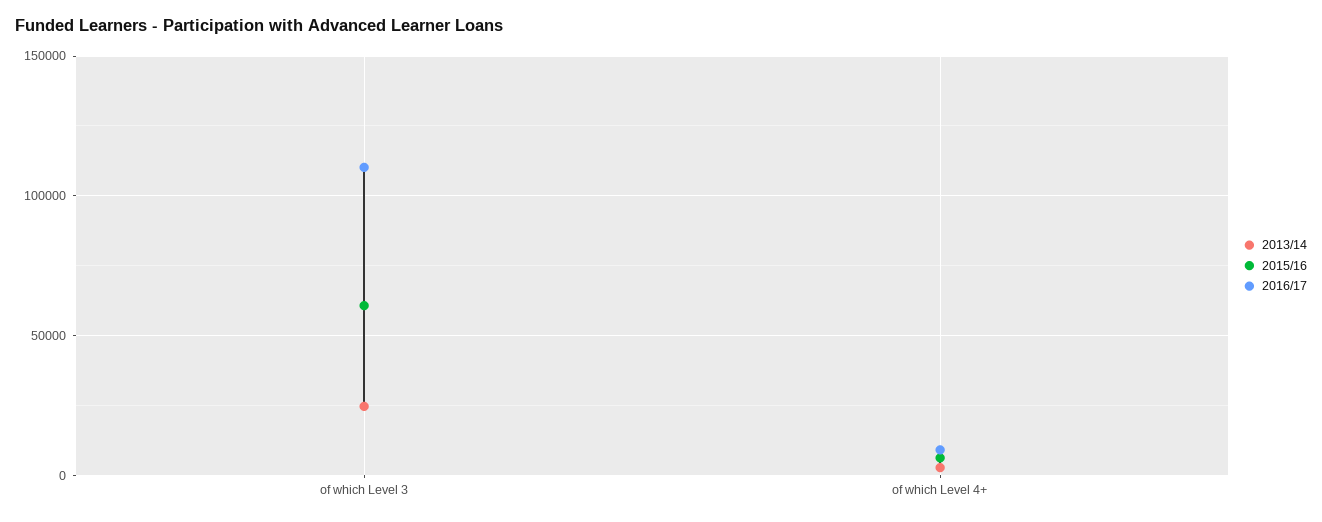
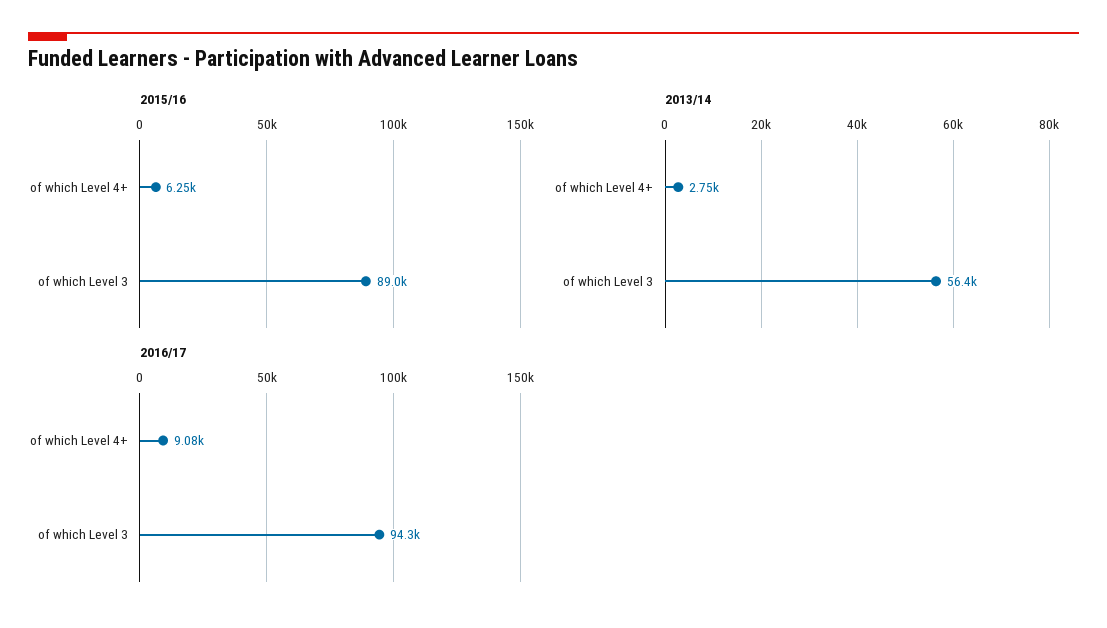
  {
    "2013/14": {
-     "of which Level 3": 25000,
+     "of which Level 3": 56400,
      "of which Level 4+": 2750
    },
    "2015/16": {
-     "of which Level 3": 60000,
+     "of which Level 3": 89000,
      "of which Level 4+": 6250
    },
    "2016/17": {
-     "of which Level 3": 110000,
+     "of which Level 3": 94300,
      "of which Level 4+": 9080
    }
  }

